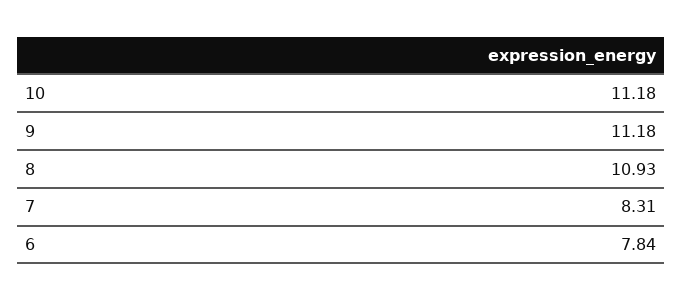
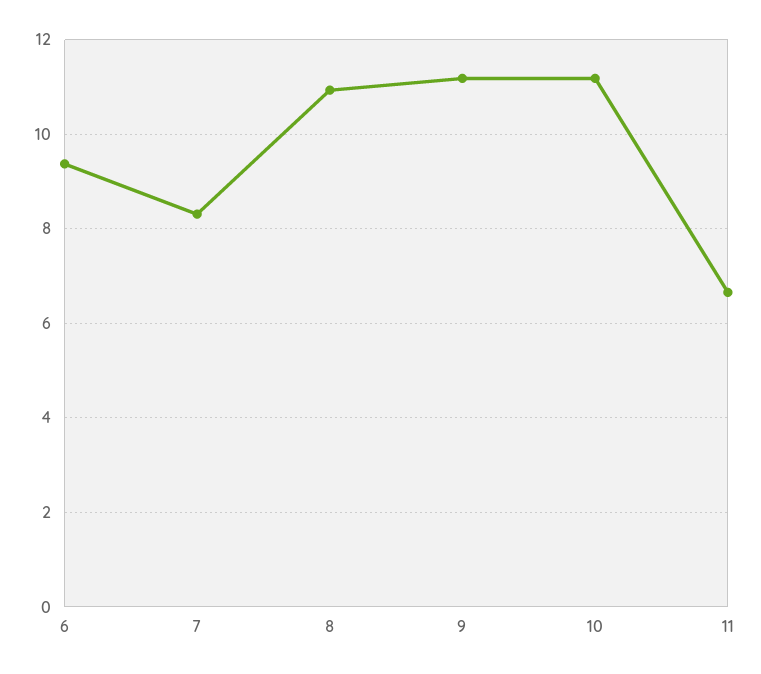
  {
    "10": 11.18,
    "9": 11.18,
    "8": 10.93,
    "7": 8.31,
-   "6": 7.84
+   "6": 9.4,
+   "11": 6.6
  }

